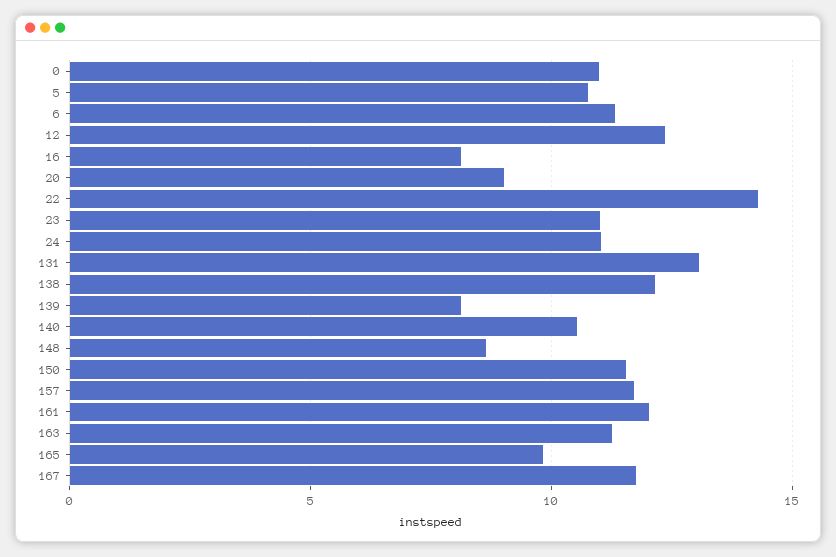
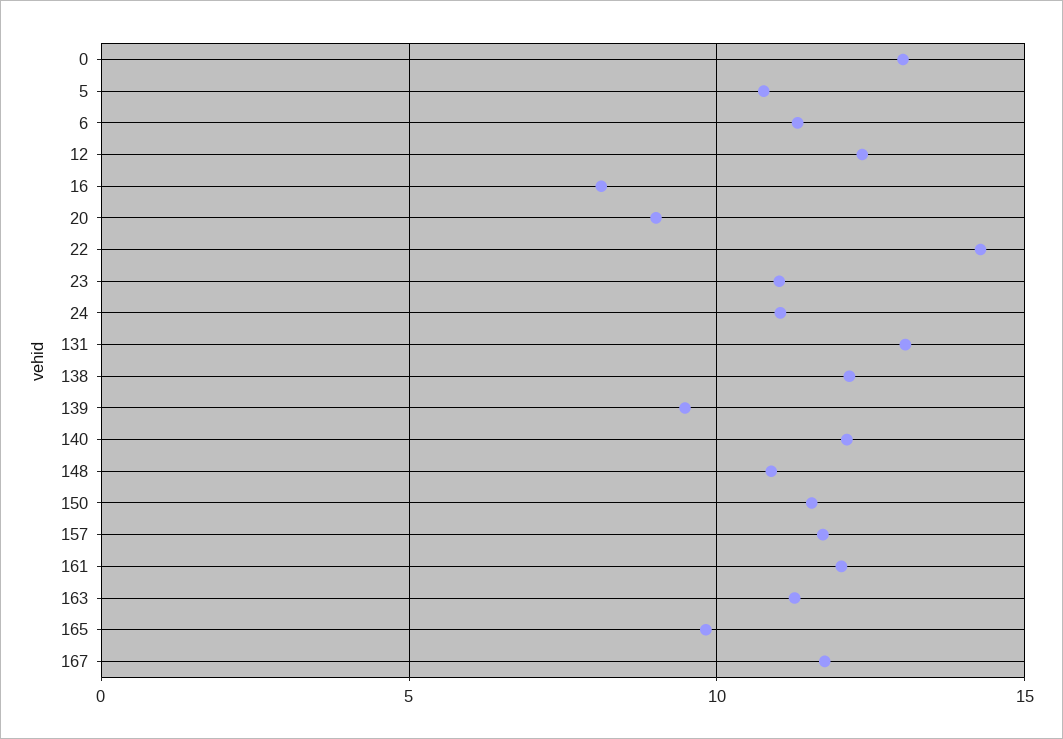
  {
-   "0": 11,
+   "0": 13,
    "5": 11,
    "6": 11.5,
    "12": 12.5,
    "16": 8,
    "20": 9,
    "22": 14.5,
    "23": 11,
    "24": 11,
    "131": 13,
    "138": 12,
-   "139": 8,
+   "139": 9.5,
-   "140": 10.5,
+   "140": 12,
-   "148": 8.5,
+   "148": 11,
    "150": 11.5,
    "157": 11.5,
    "161": 12,
    "163": 11.5,
    "165": 10,
    "167": 12
  }

